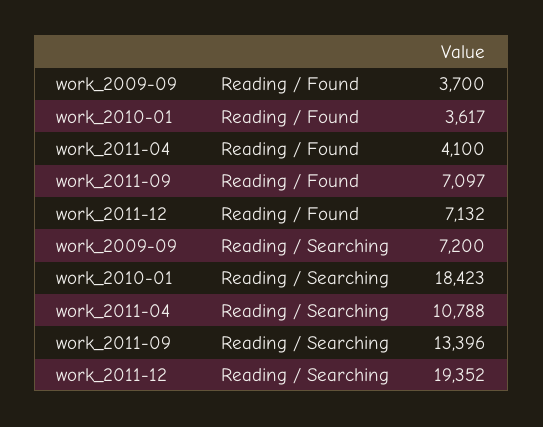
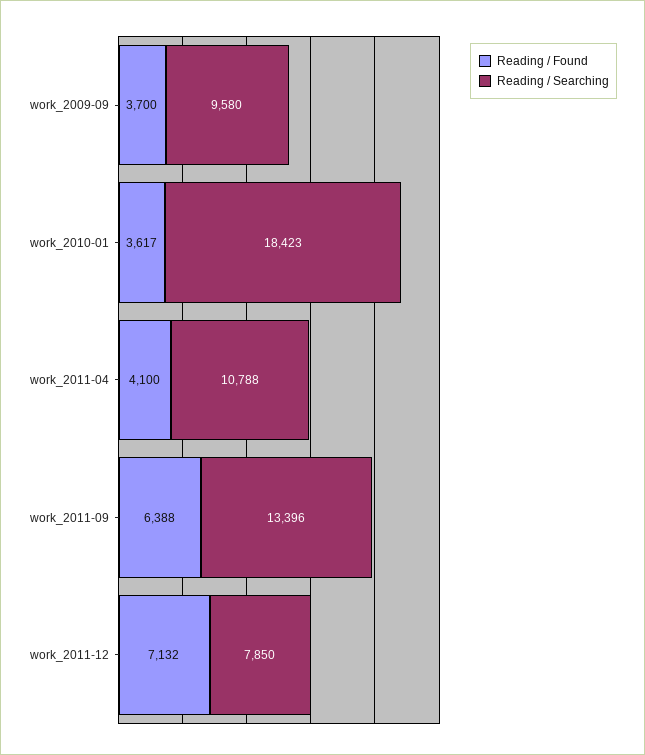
  {
    "Reading / Found": {
      "work_2009-09": 3700,
      "work_2010-01": 3617,
      "work_2011-04": 4100,
-     "work_2011-09": 7097,
+     "work_2011-09": 6388,
      "work_2011-12": 7132
    },
    "Reading / Searching": {
-     "work_2009-09": 7200,
+     "work_2009-09": 9580,
      "work_2010-01": 18423,
      "work_2011-04": 10788,
      "work_2011-09": 13396,
-     "work_2011-12": 19352
+     "work_2011-12": 7850
    }
  }

